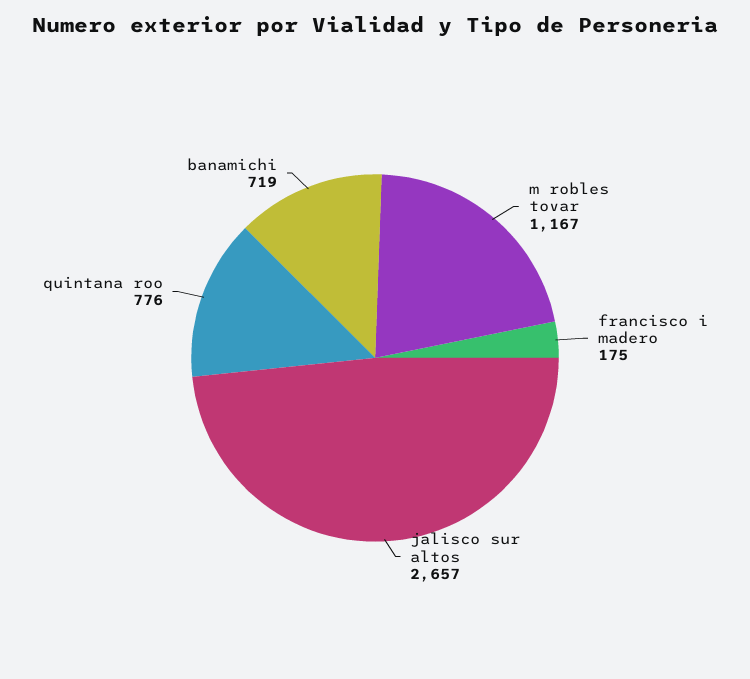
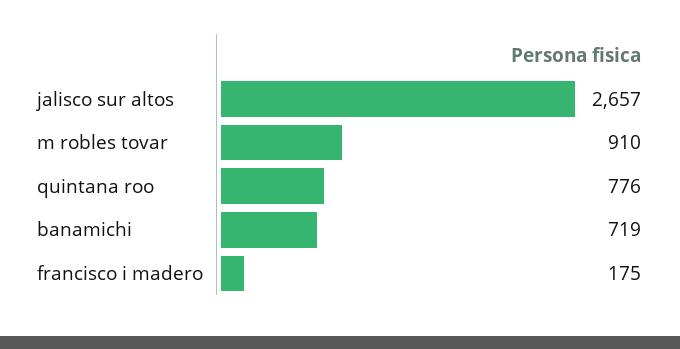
  {
-   "m robles tovar": 1167,
+   "m robles tovar": 910,
    "francisco i madero": 175,
    "jalisco sur altos": 2657,
    "quintana roo": 776,
    "banamichi": 719
  }

